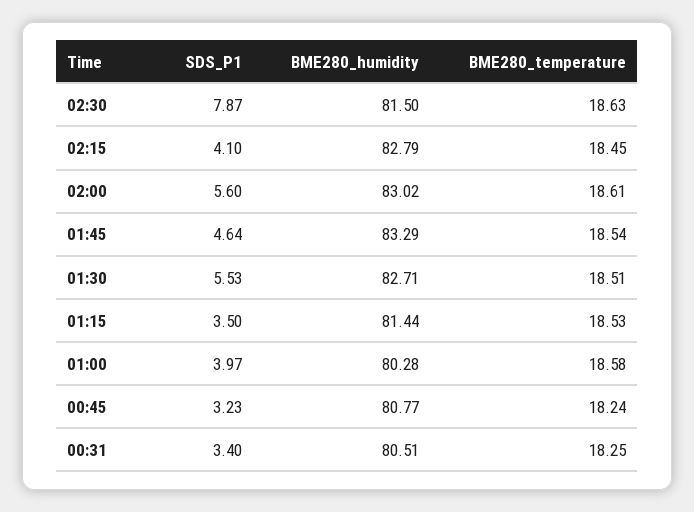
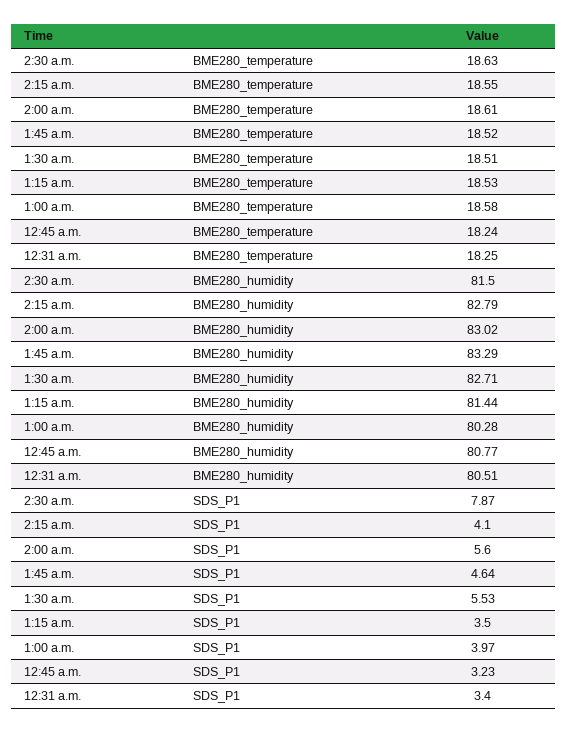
  {
    "SDS_P1": {
      "02:30": 7.87,
      "02:15": 4.1,
      "02:00": 5.6,
      "01:45": 4.64,
      "01:30": 5.53,
      "01:15": 3.5,
      "01:00": 3.97,
      "00:45": 3.23,
      "00:31": 3.4
    },
    "BME280_humidity": {
      "02:30": 81.5,
      "02:15": 82.79,
      "02:00": 83.02,
      "01:45": 83.29,
      "01:30": 82.71,
      "01:15": 81.44,
      "01:00": 80.28,
      "00:45": 80.77,
      "00:31": 80.51
    },
    "BME280_temperature": {
      "02:30": 18.63,
-     "02:15": 18.45,
+     "02:15": 18.55,
      "02:00": 18.61,
-     "01:45": 18.54,
+     "01:45": 18.52,
      "01:30": 18.51,
      "01:15": 18.53,
      "01:00": 18.58,
      "00:45": 18.24,
      "00:31": 18.25
    }
  }

